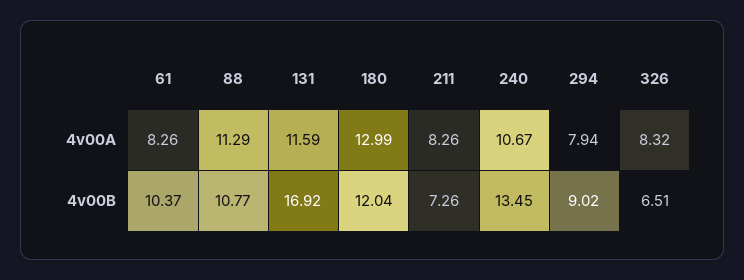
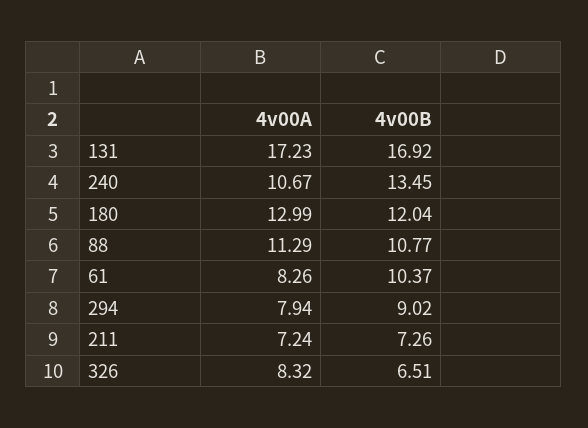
  {
    "61": {
      "4v00A": 8.26,
      "4v00B": 10.37
    },
    "88": {
      "4v00A": 11.29,
      "4v00B": 10.77
    },
    "131": {
-     "4v00A": 11.59,
+     "4v00A": 17.23,
      "4v00B": 16.92
    },
    "180": {
      "4v00A": 12.99,
      "4v00B": 12.04
    },
    "211": {
-     "4v00A": 8.26,
+     "4v00A": 7.24,
      "4v00B": 7.26
    },
    "240": {
      "4v00A": 10.67,
      "4v00B": 13.45
    },
    "294": {
      "4v00A": 7.94,
      "4v00B": 9.02
    },
    "326": {
      "4v00A": 8.32,
      "4v00B": 6.51
    }
  }

